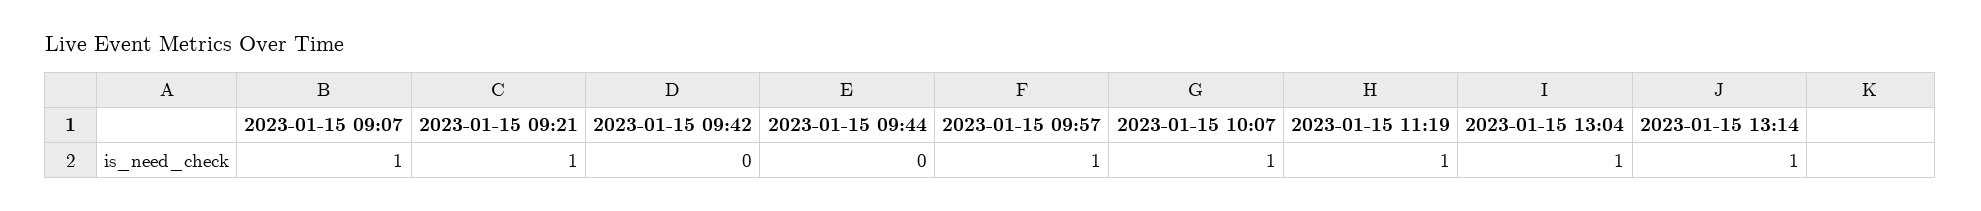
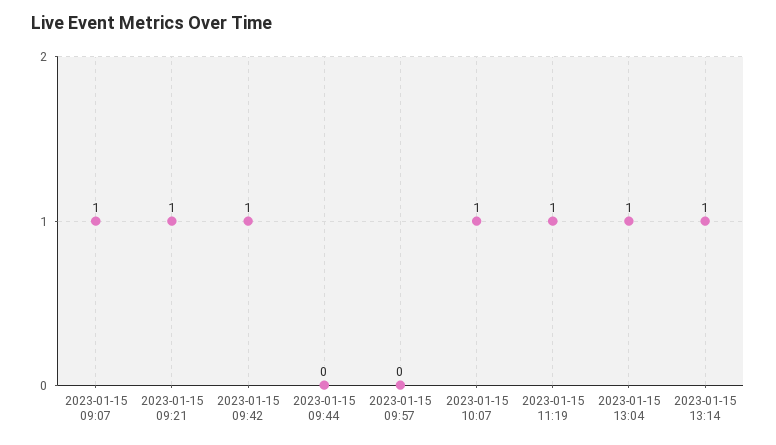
  {
    "2023-01-15 09:07": 1,
    "2023-01-15 09:21": 1,
-   "2023-01-15 09:42": 0,
+   "2023-01-15 09:42": 1,
    "2023-01-15 09:44": 0,
-   "2023-01-15 09:57": 1,
+   "2023-01-15 09:57": 0,
    "2023-01-15 10:07": 1,
    "2023-01-15 11:19": 1,
    "2023-01-15 13:04": 1,
    "2023-01-15 13:14": 1
  }

